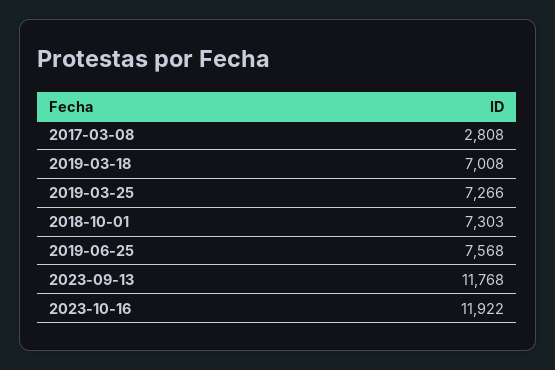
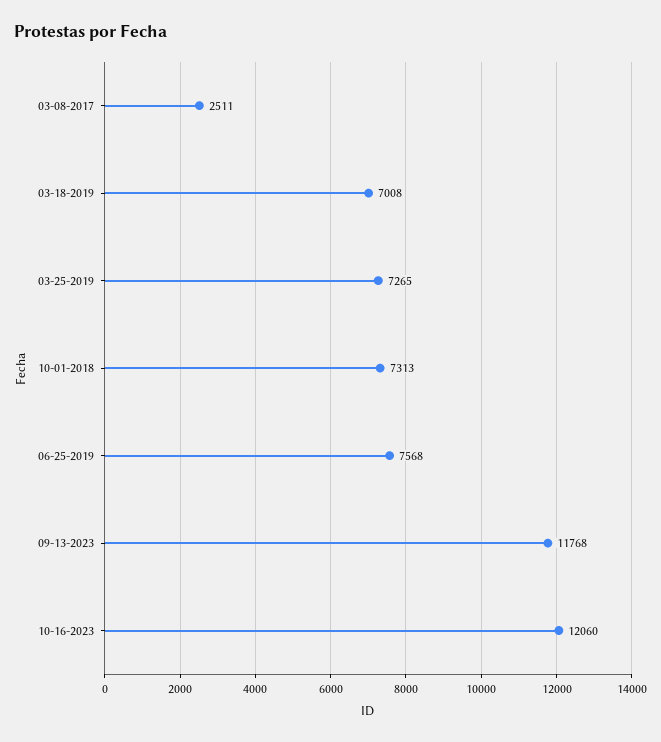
  {
-   "2017-03-08": 2808,
+   "2017-03-08": 2511,
    "2019-03-18": 7008,
-   "2019-03-25": 7266,
+   "2019-03-25": 7265,
-   "2018-10-01": 7303,
+   "2018-10-01": 7313,
    "2019-06-25": 7568,
    "2023-09-13": 11768,
-   "2023-10-16": 11922
+   "2023-10-16": 12060
  }

